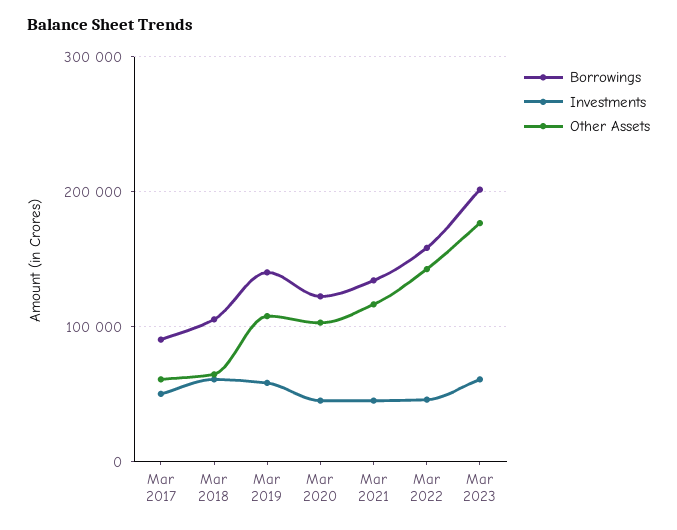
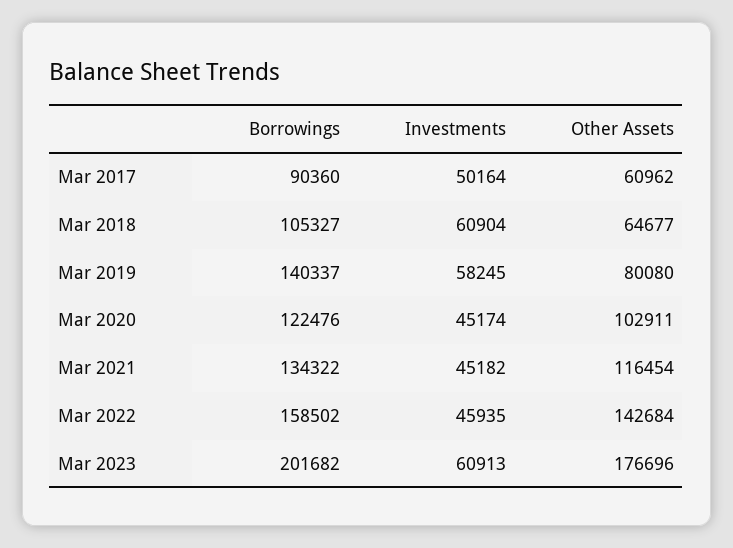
  {
    "Borrowings": {
      "Mar 2017": 90360,
      "Mar 2018": 105327,
      "Mar 2019": 140337,
      "Mar 2020": 122476,
      "Mar 2021": 134322,
      "Mar 2022": 158502,
      "Mar 2023": 201682
    },
    "Investments": {
      "Mar 2017": 50164,
      "Mar 2018": 60904,
      "Mar 2019": 58245,
      "Mar 2020": 45174,
      "Mar 2021": 45182,
      "Mar 2022": 45935,
      "Mar 2023": 60913
    },
    "Other Assets": {
      "Mar 2017": 60962,
      "Mar 2018": 64677,
-     "Mar 2019": 110000,
+     "Mar 2019": 80080,
      "Mar 2020": 102911,
      "Mar 2021": 116454,
      "Mar 2022": 142684,
      "Mar 2023": 176696
    }
  }

